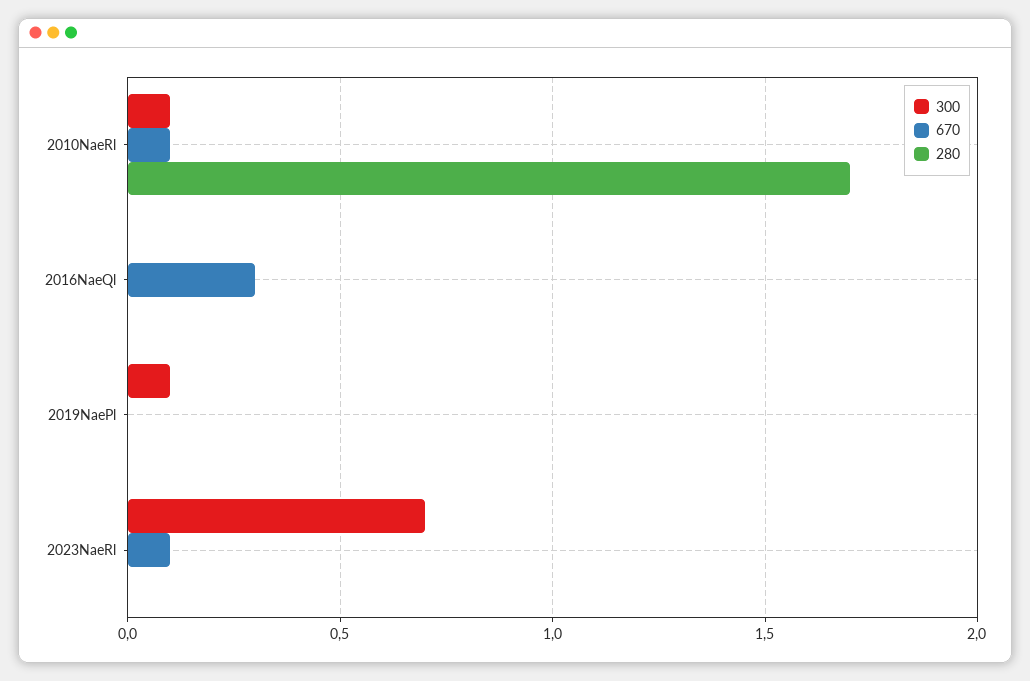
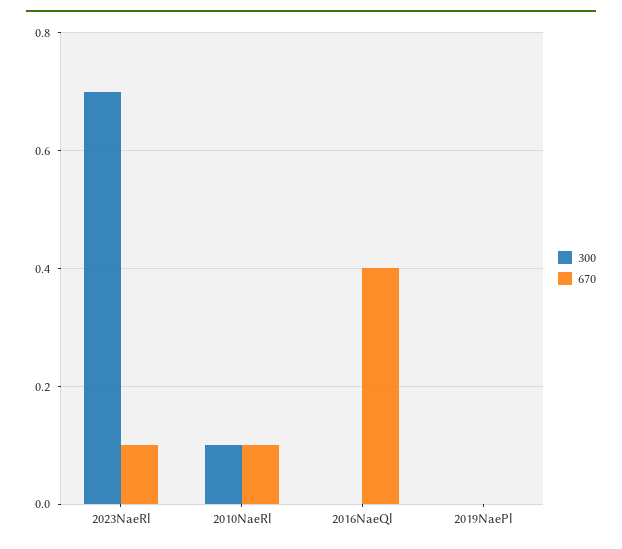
  {
    "300": {
      "2010NaeRl": 0.1,
      "2016NaeQl": 0,
-     "2019NaePl": 0.1,
+     "2019NaePl": 0,
      "2023NaeRl": 0.7
    },
    "670": {
      "2010NaeRl": 0.1,
-     "2016NaeQl": 0.3,
+     "2016NaeQl": 0.4,
      "2019NaePl": 0,
      "2023NaeRl": 0.1
-   },
+   }
-   "280": {
-     "2010NaeRl": 1.7,
-     "2016NaeQl": 0,
-     "2019NaePl": 0,
-     "2023NaeRl": 0
-   }
  }

